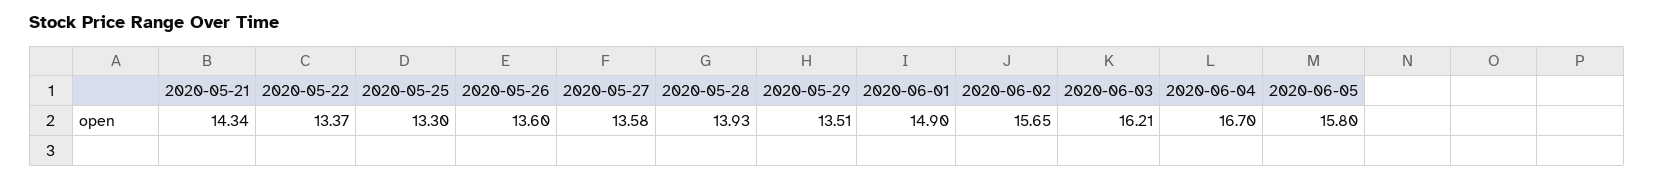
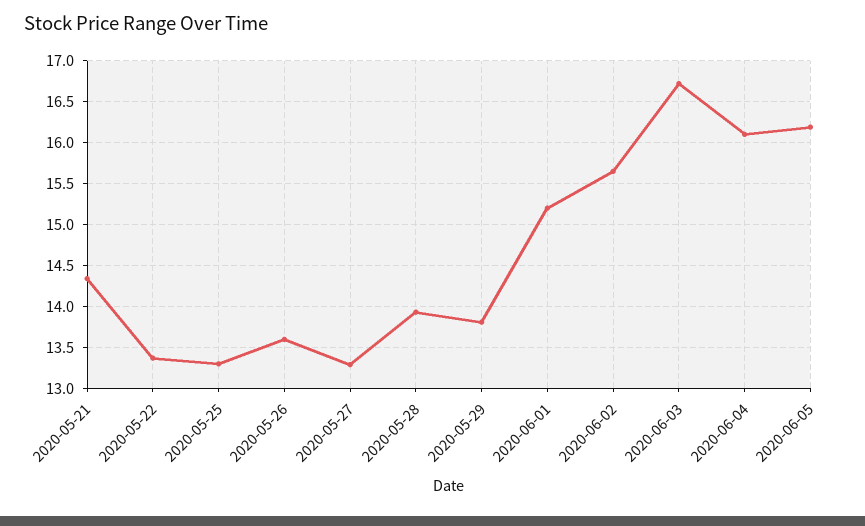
  {
    "2020-05-21": 14.34,
    "2020-05-22": 13.37,
    "2020-05-25": 13.3,
    "2020-05-26": 13.6,
-   "2020-05-27": 13.58,
+   "2020-05-27": 13.3,
    "2020-05-28": 13.93,
-   "2020-05-29": 13.51,
+   "2020-05-29": 13.8,
-   "2020-06-01": 14.9,
+   "2020-06-01": 15.2,
    "2020-06-02": 15.65,
-   "2020-06-03": 16.21,
+   "2020-06-03": 16.7,
-   "2020-06-04": 16.7,
+   "2020-06-04": 16.1,
-   "2020-06-05": 15.8
+   "2020-06-05": 16.2
  }

